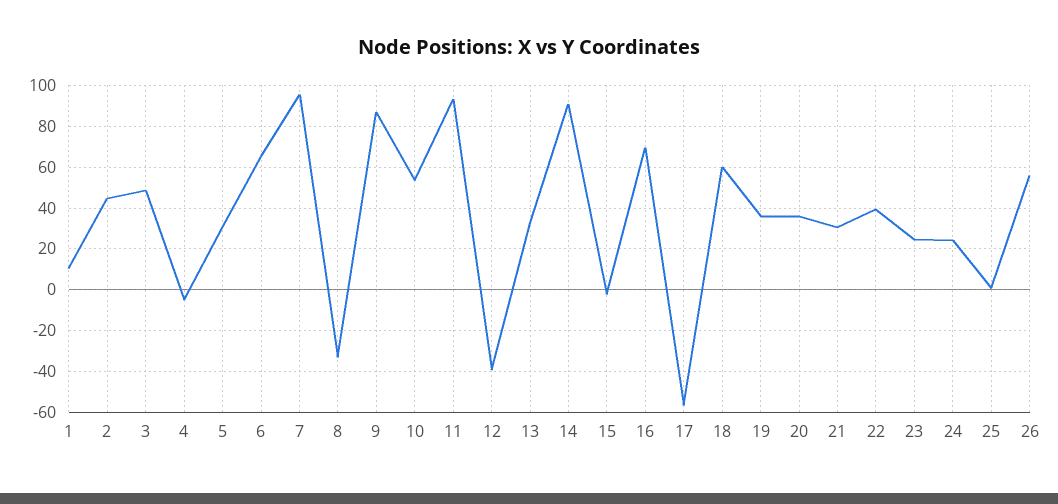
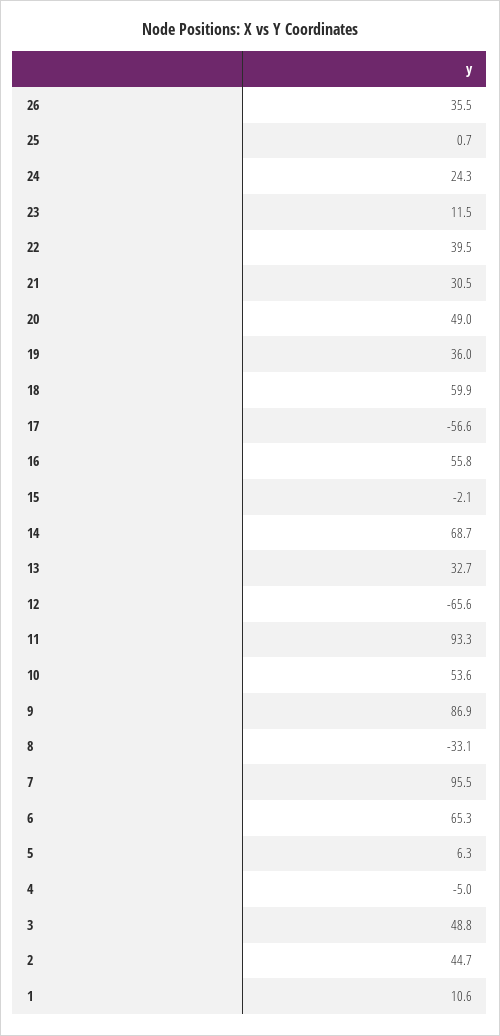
  {
    "1": 10.6,
    "2": 44.7,
    "3": 48.8,
    "4": -5,
-   "5": 30,
+   "5": 6.3,
    "6": 65.3,
    "7": 95.5,
    "8": -33.1,
    "9": 86.9,
    "10": 53.6,
    "11": 93.3,
-   "12": -40,
+   "12": -65.6,
    "13": 32.7,
-   "14": 90,
+   "14": 68.7,
    "15": -2.1,
-   "16": 70,
+   "16": 55.8,
    "17": -56.6,
    "18": 59.9,
    "19": 36,
-   "20": 35,
+   "20": 49,
    "21": 30.5,
    "22": 39.5,
-   "23": 25,
+   "23": 11.5,
    "24": 24.3,
    "25": 0.7,
-   "26": 55
+   "26": 35.5
  }

